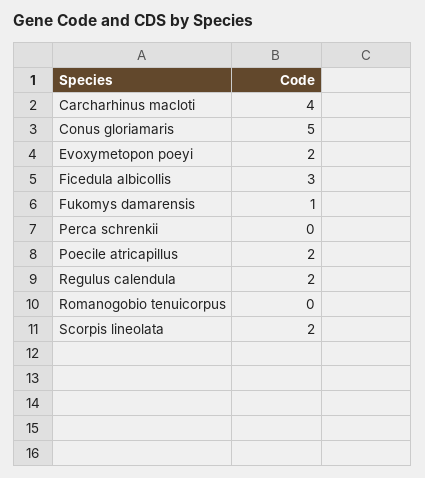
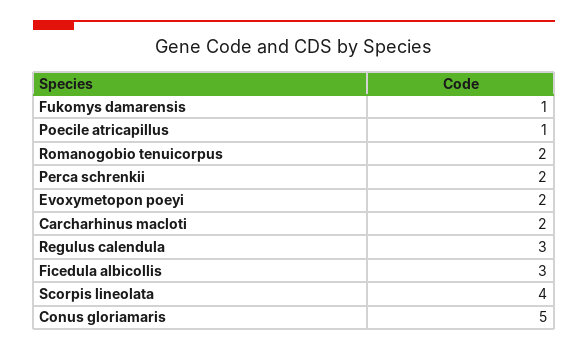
  {
-   "Carcharhinus macloti": 4,
+   "Carcharhinus macloti": 2,
    "Conus gloriamaris": 5,
    "Evoxymetopon poeyi": 2,
    "Ficedula albicollis": 3,
    "Fukomys damarensis": 1,
-   "Perca schrenkii": 0,
+   "Perca schrenkii": 2,
-   "Poecile atricapillus": 2,
+   "Poecile atricapillus": 1,
-   "Regulus calendula": 2,
+   "Regulus calendula": 3,
-   "Romanogobio tenuicorpus": 0,
+   "Romanogobio tenuicorpus": 2,
-   "Scorpis lineolata": 2
+   "Scorpis lineolata": 4
  }

